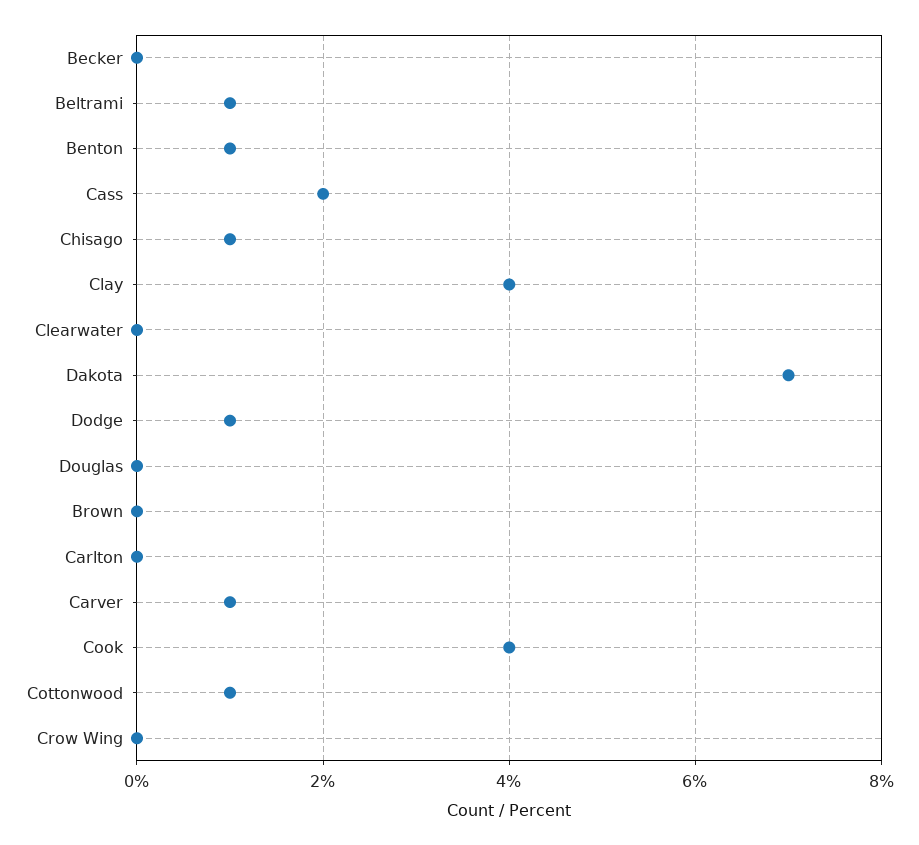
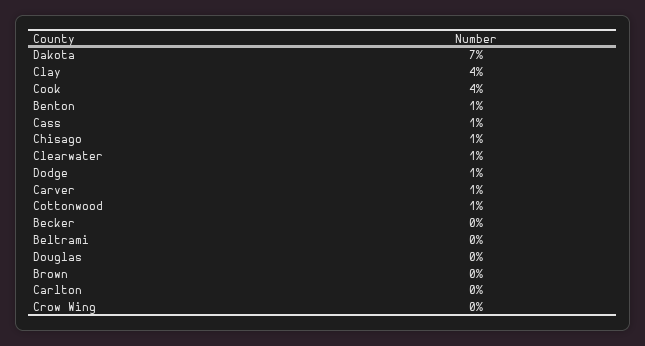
  {
    "Becker": 0,
-   "Beltrami": 1,
+   "Beltrami": 0,
    "Benton": 1,
-   "Cass": 2,
+   "Cass": 1,
    "Chisago": 1,
    "Clay": 4,
-   "Clearwater": 0,
+   "Clearwater": 1,
    "Dakota": 7,
    "Dodge": 1,
    "Douglas": 0,
    "Brown": 0,
    "Carlton": 0,
    "Carver": 1,
    "Cook": 4,
    "Cottonwood": 1,
    "Crow Wing": 0
  }

